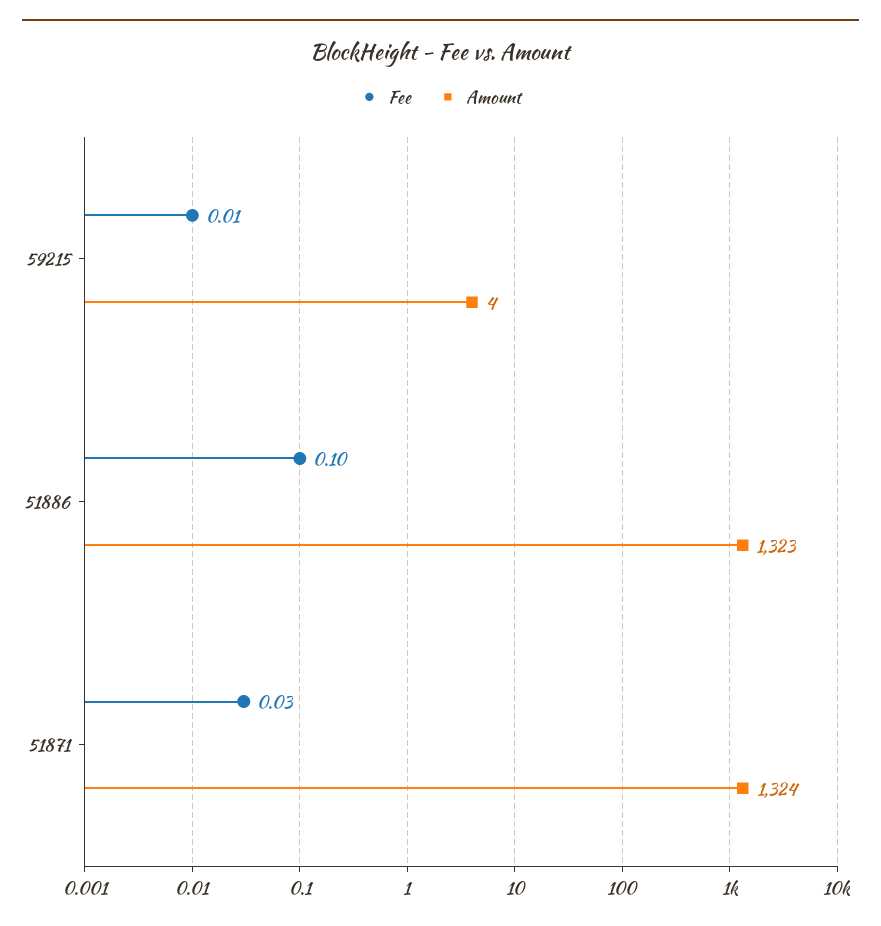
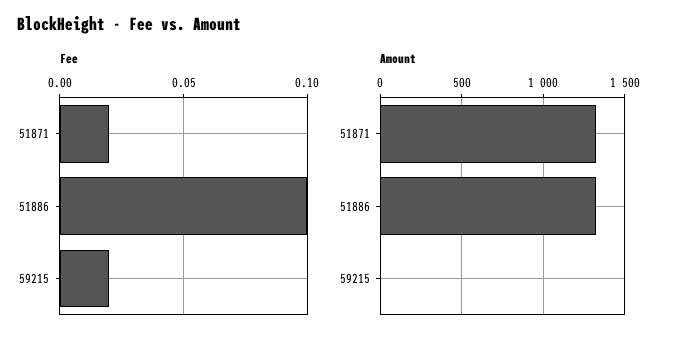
  {
    "Fee": {
-     "59215": 0.01,
+     "59215": 0.02,
      "51886": 0.1,
-     "51871": 0.03
+     "51871": 0.02
    },
    "Amount": {
      "59215": 4,
      "51886": 1323,
      "51871": 1324
    }
  }

